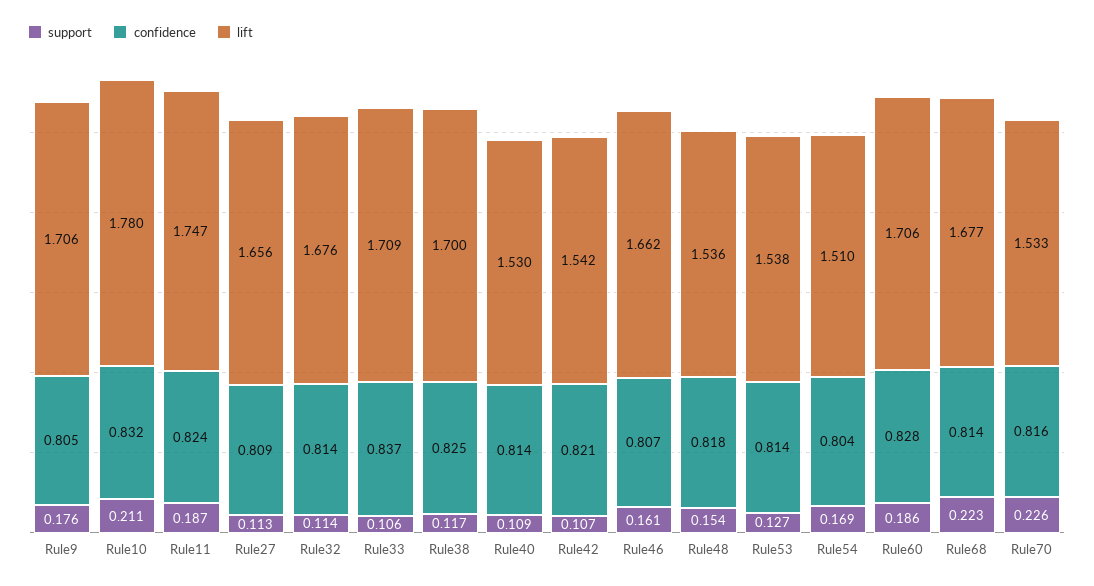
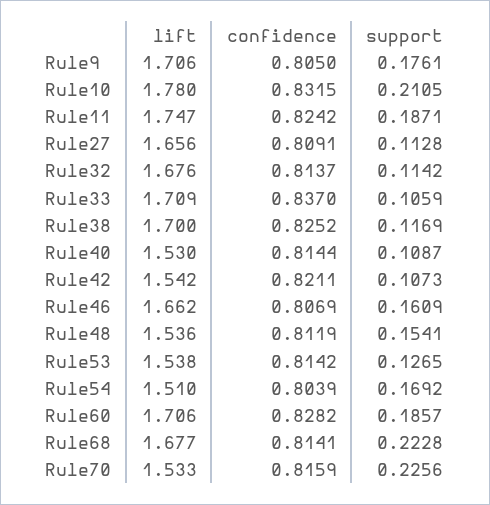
  {
    "support": {
      "Rule9": 0.1761,
      "Rule10": 0.2105,
      "Rule11": 0.1871,
      "Rule27": 0.1128,
      "Rule32": 0.1142,
      "Rule33": 0.1059,
      "Rule38": 0.1169,
      "Rule40": 0.1087,
      "Rule42": 0.1073,
      "Rule46": 0.1609,
      "Rule48": 0.1541,
      "Rule53": 0.1265,
      "Rule54": 0.1692,
      "Rule60": 0.1857,
      "Rule68": 0.2228,
      "Rule70": 0.2256
    },
    "confidence": {
      "Rule9": 0.805,
      "Rule10": 0.8315,
      "Rule11": 0.8242,
      "Rule27": 0.8091,
      "Rule32": 0.8137,
      "Rule33": 0.837,
      "Rule38": 0.8252,
      "Rule40": 0.8144,
      "Rule42": 0.8211,
      "Rule46": 0.8069,
-     "Rule48": 0.818,
+     "Rule48": 0.8119,
      "Rule53": 0.8142,
      "Rule54": 0.8039,
      "Rule60": 0.8282,
      "Rule68": 0.8141,
      "Rule70": 0.8159
    },
    "lift": {
      "Rule9": 1.706,
      "Rule10": 1.78,
      "Rule11": 1.747,
      "Rule27": 1.656,
      "Rule32": 1.676,
      "Rule33": 1.709,
      "Rule38": 1.7,
      "Rule40": 1.53,
      "Rule42": 1.542,
      "Rule46": 1.662,
      "Rule48": 1.536,
      "Rule53": 1.538,
      "Rule54": 1.51,
      "Rule60": 1.706,
      "Rule68": 1.677,
      "Rule70": 1.533
    }
  }

